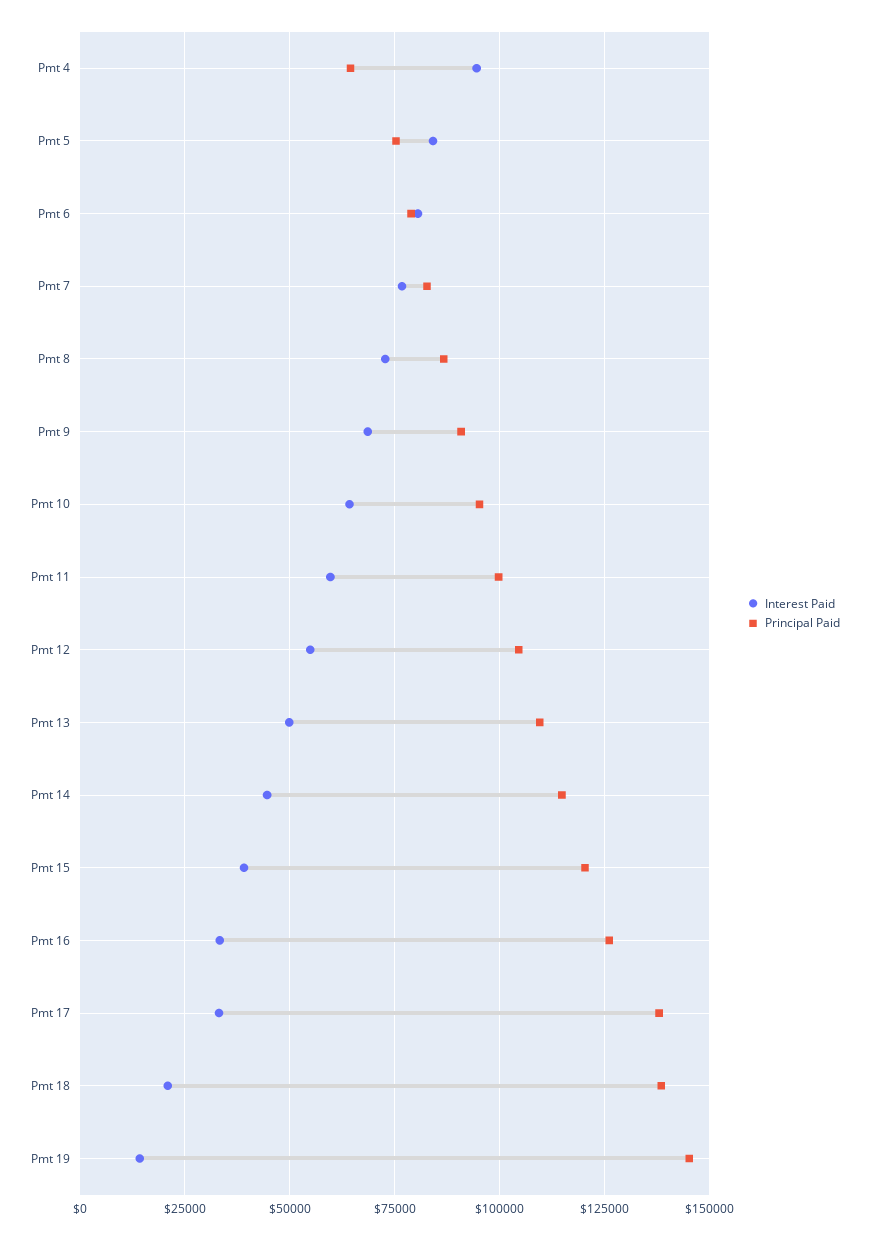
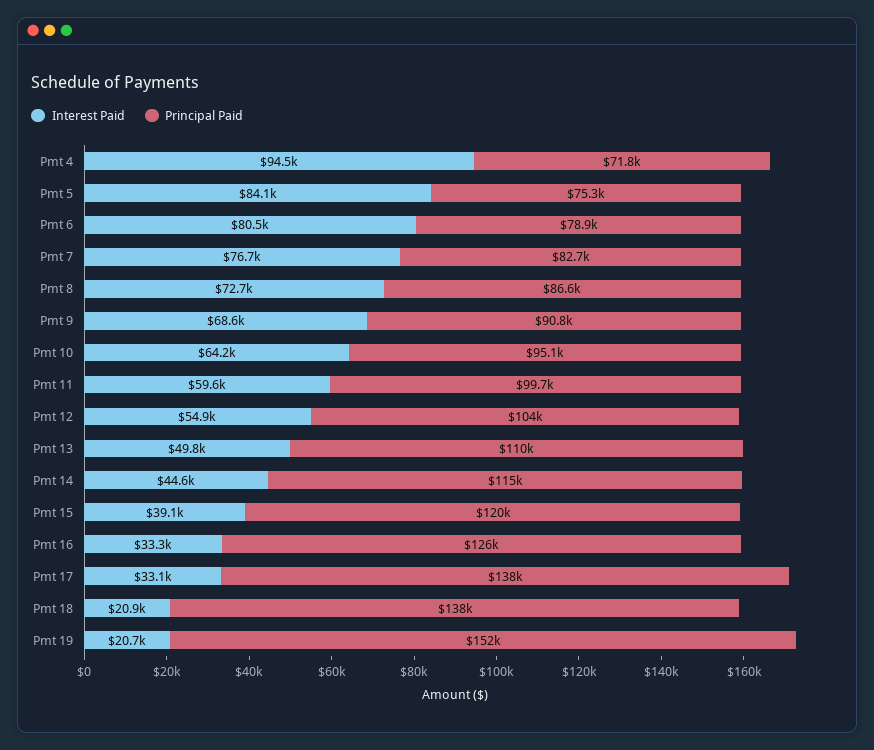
  {
    "Interest Paid": {
      "Pmt 4": 94500,
      "Pmt 5": 84100,
      "Pmt 6": 80500,
      "Pmt 7": 76700,
      "Pmt 8": 72700,
      "Pmt 9": 68600,
      "Pmt 10": 64200,
      "Pmt 11": 59600,
      "Pmt 12": 54900,
      "Pmt 13": 49800,
      "Pmt 14": 44600,
      "Pmt 15": 39100,
      "Pmt 16": 33300,
      "Pmt 17": 33100,
      "Pmt 18": 20900,
-     "Pmt 19": 15000
+     "Pmt 19": 20700
    },
    "Principal Paid": {
-     "Pmt 4": 65000,
+     "Pmt 4": 71800,
      "Pmt 5": 75300,
      "Pmt 6": 78900,
      "Pmt 7": 82700,
      "Pmt 8": 86600,
      "Pmt 9": 90800,
      "Pmt 10": 95100,
      "Pmt 11": 99700,
      "Pmt 12": 104000,
      "Pmt 13": 110000,
      "Pmt 14": 115000,
      "Pmt 15": 120000,
      "Pmt 16": 126000,
      "Pmt 17": 138000,
      "Pmt 18": 138000,
-     "Pmt 19": 145000
+     "Pmt 19": 152000
    }
  }

